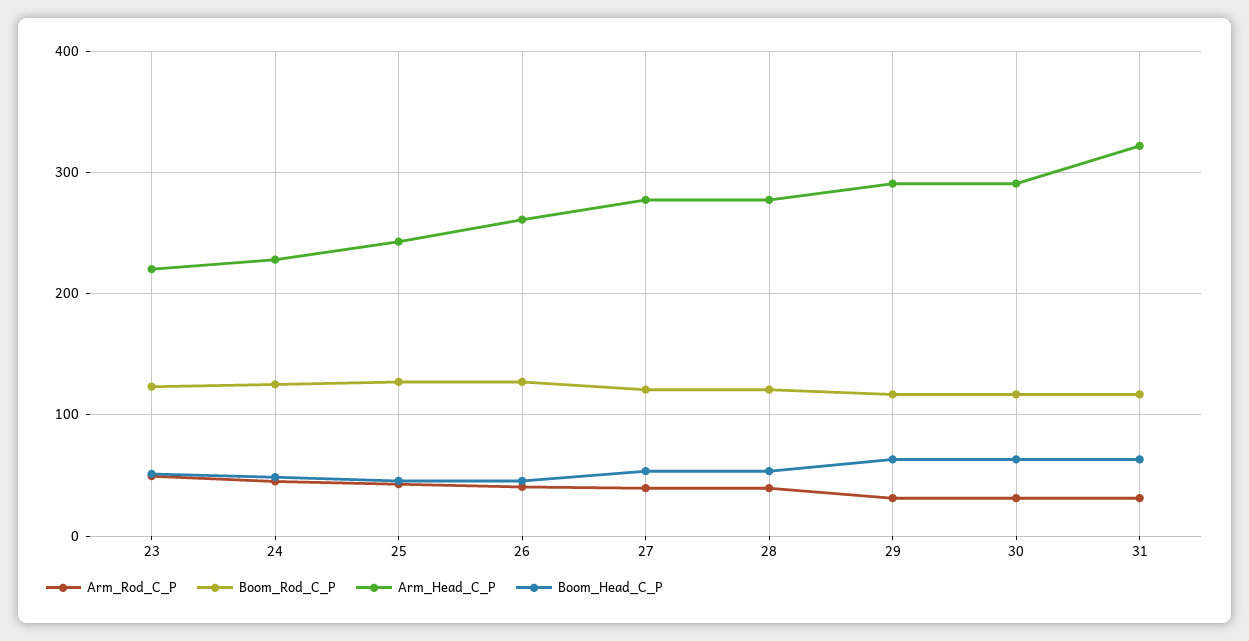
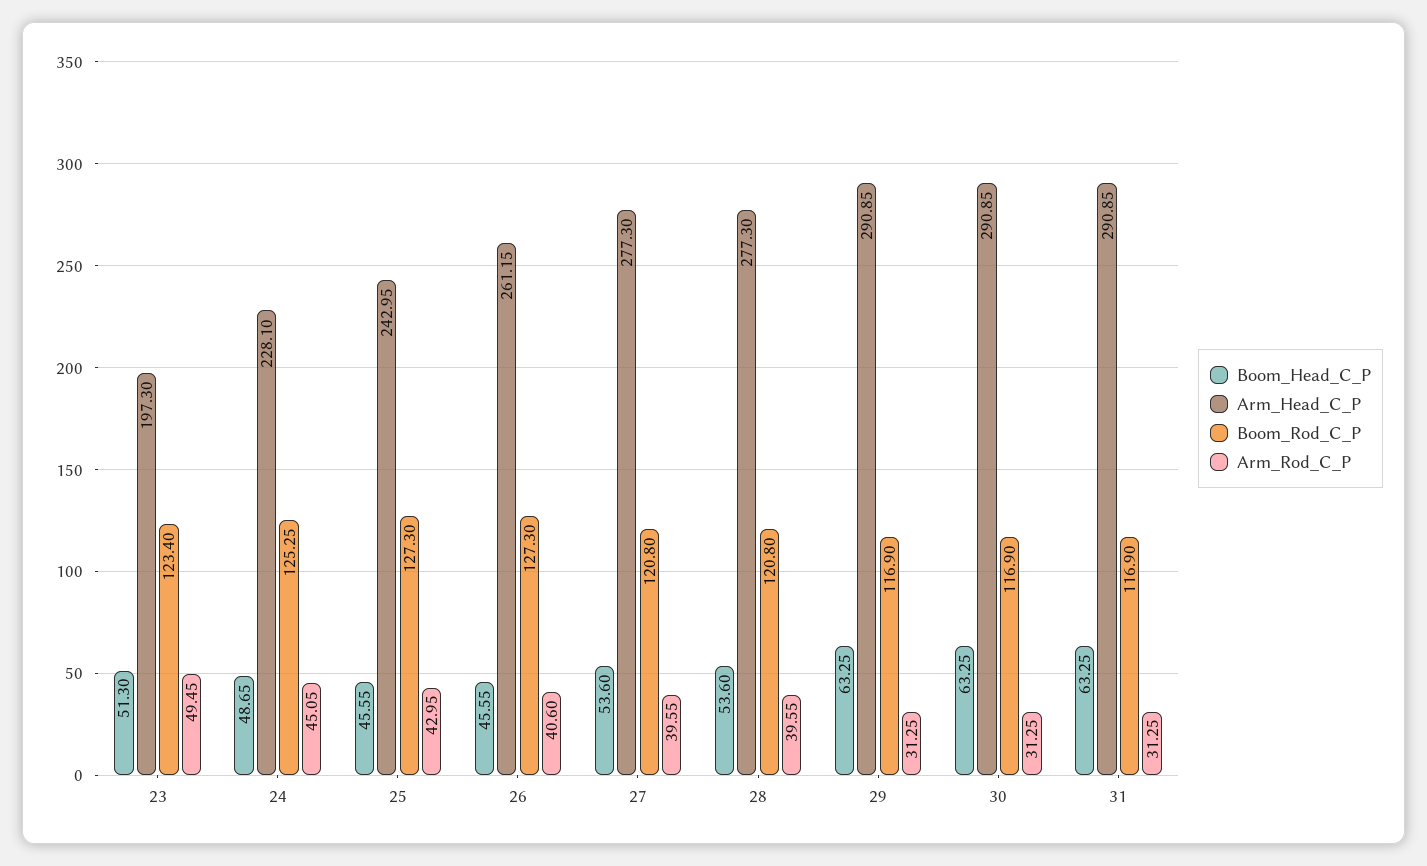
  {
    "Arm_Rod_C_P": {
      "23": 49.45,
      "24": 45.05,
      "25": 42.95,
      "26": 40.6,
      "27": 39.55,
      "28": 39.55,
      "29": 31.25,
      "30": 31.25,
      "31": 31.25
    },
    "Boom_Rod_C_P": {
      "23": 123.4,
      "24": 125.25,
      "25": 127.3,
      "26": 127.3,
      "27": 120.8,
      "28": 120.8,
      "29": 116.9,
      "30": 116.9,
      "31": 116.9
    },
    "Arm_Head_C_P": {
-     "23": 220,
+     "23": 197.3,
      "24": 228.1,
      "25": 242.95,
      "26": 261.15,
      "27": 277.3,
      "28": 277.3,
      "29": 290.85,
      "30": 290.85,
-     "31": 320
+     "31": 290.85
    },
    "Boom_Head_C_P": {
      "23": 51.3,
      "24": 48.65,
      "25": 45.55,
      "26": 45.55,
      "27": 53.6,
      "28": 53.6,
      "29": 63.25,
      "30": 63.25,
      "31": 63.25
    }
  }

